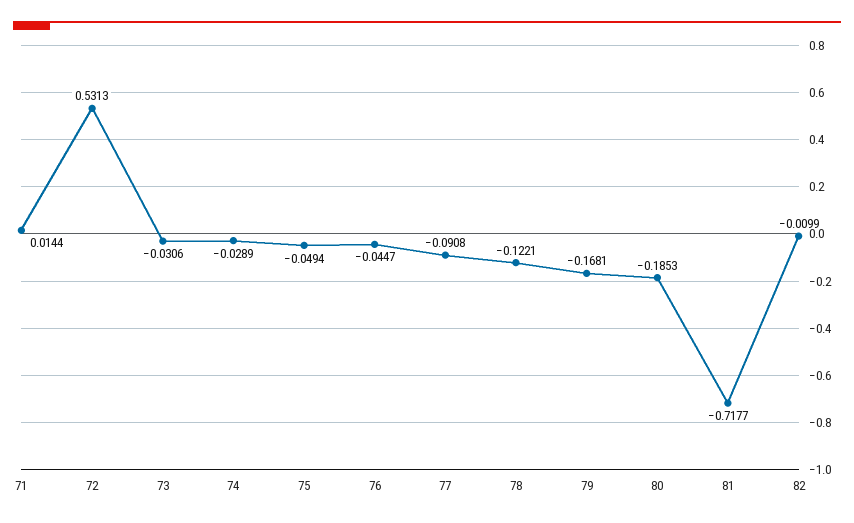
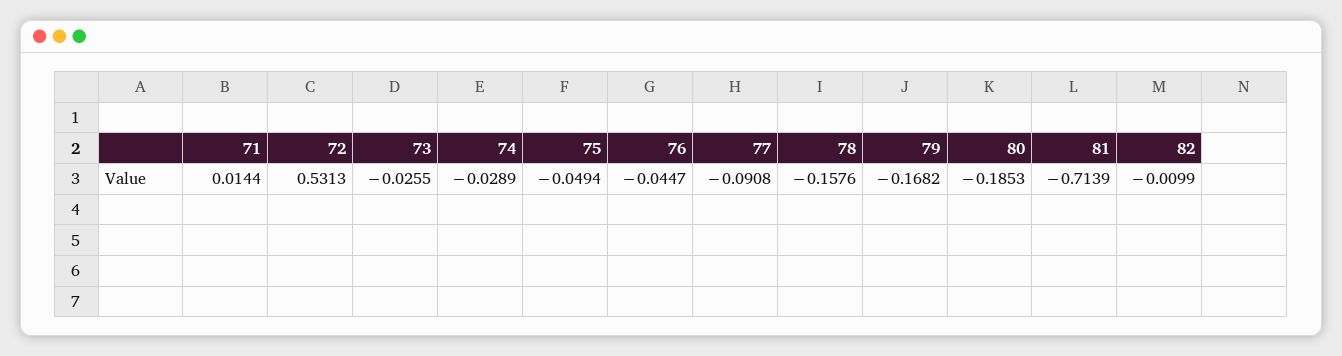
  {
    "71": 0.0144,
    "72": 0.5313,
-   "73": -0.0306,
+   "73": -0.0255,
    "74": -0.0289,
    "75": -0.0494,
    "76": -0.0447,
    "77": -0.0908,
-   "78": -0.1221,
+   "78": -0.1576,
-   "79": -0.1681,
+   "79": -0.1682,
    "80": -0.1853,
-   "81": -0.7177,
+   "81": -0.7139,
    "82": -0.0099
  }

